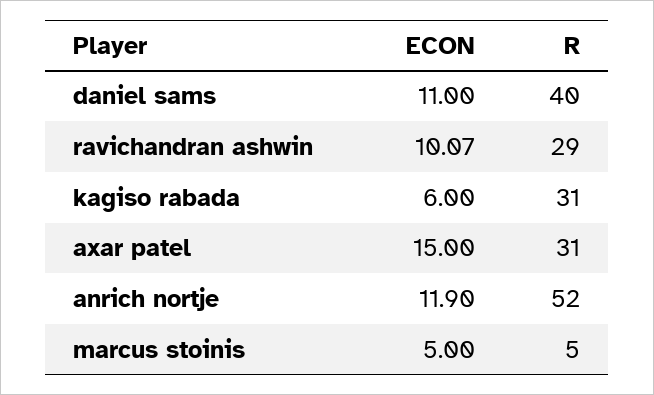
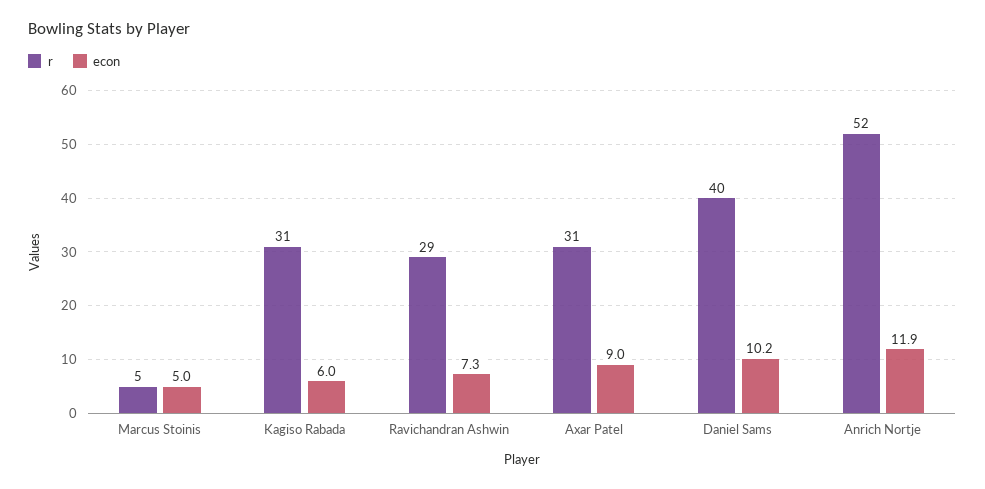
  {
    "ECON": {
-     "daniel sams": 11,
+     "daniel sams": 10.2,
-     "ravichandran ashwin": 10.07,
+     "ravichandran ashwin": 7.3,
      "kagiso rabada": 6,
-     "axar patel": 15,
+     "axar patel": 9,
      "anrich nortje": 11.9,
      "marcus stoinis": 5
    },
    "R": {
      "daniel sams": 40,
      "ravichandran ashwin": 29,
      "kagiso rabada": 31,
      "axar patel": 31,
      "anrich nortje": 52,
      "marcus stoinis": 5
    }
  }

